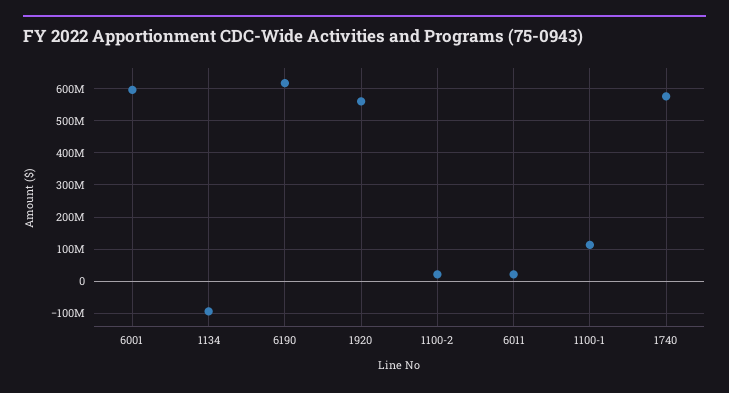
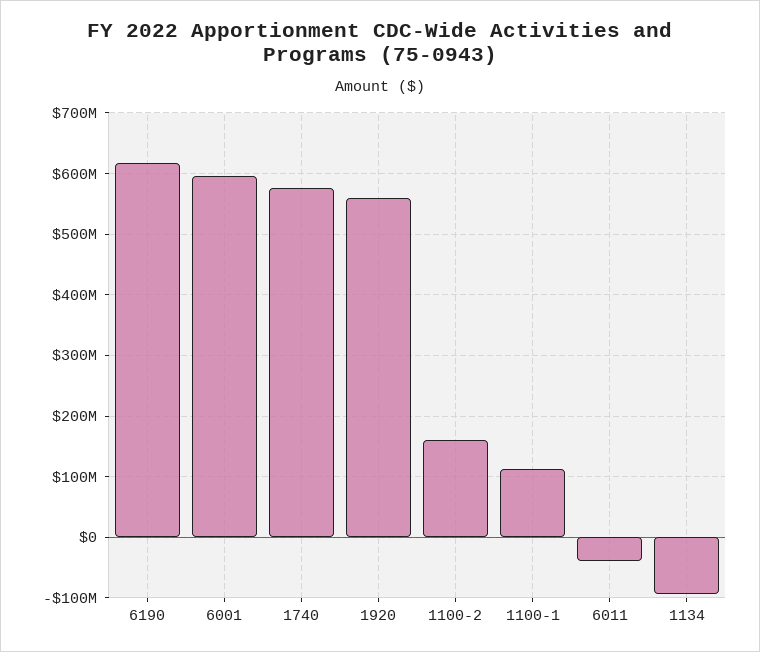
  {
    "6001": 600000000,
    "1134": -90000000,
    "6190": 620000000,
    "1920": 560000000,
-   "1100-2": 20000000,
+   "1100-2": 160000000,
-   "6011": 20000000,
+   "6011": -40000000,
    "1100-1": 110000000,
    "1740": 580000000
  }

